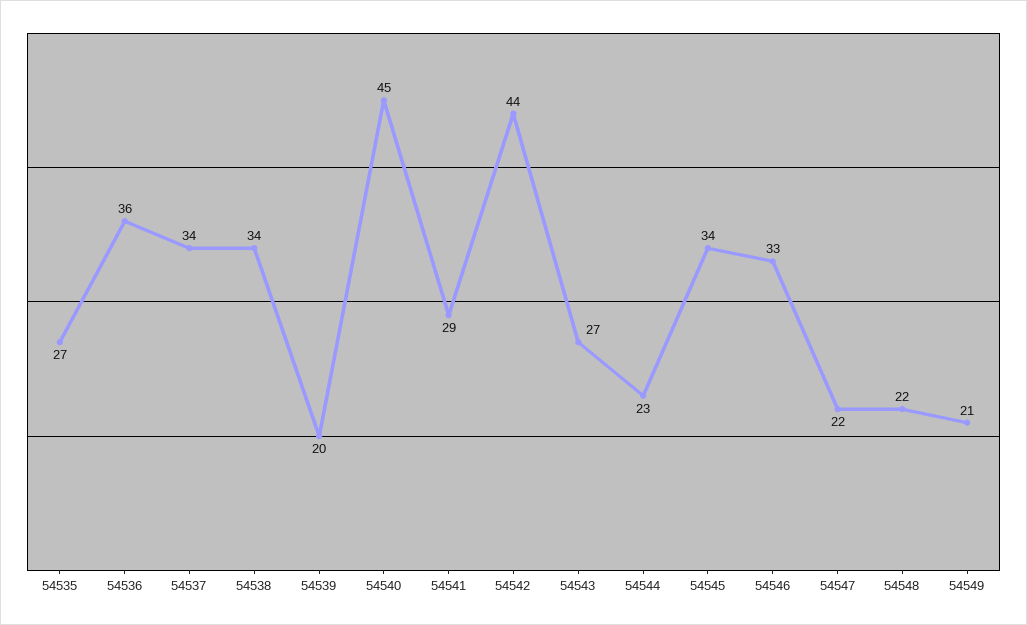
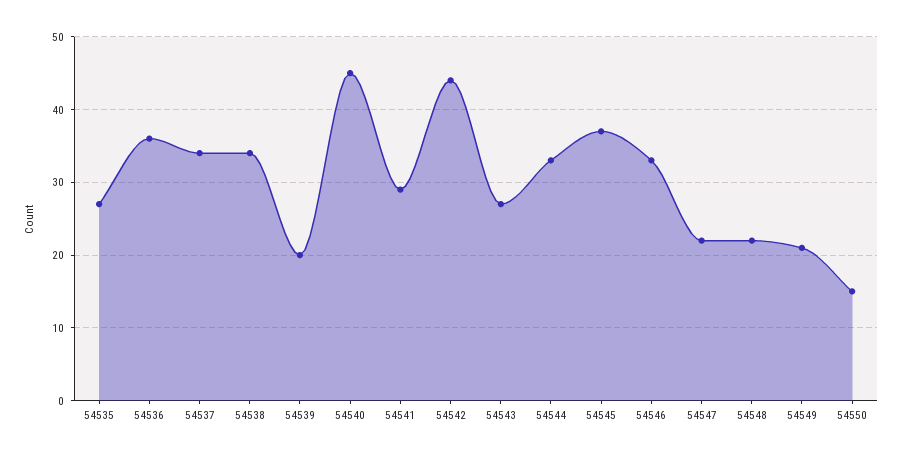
  {
    "54535": 27,
    "54536": 36,
    "54537": 34,
    "54538": 34,
    "54539": 20,
    "54540": 45,
    "54541": 29,
    "54542": 44,
    "54543": 27,
-   "54544": 23,
+   "54544": 33,
-   "54545": 34,
+   "54545": 37,
    "54546": 33,
    "54547": 22,
    "54548": 22,
-   "54549": 21
+   "54549": 21,
+   "54550": 15
  }

